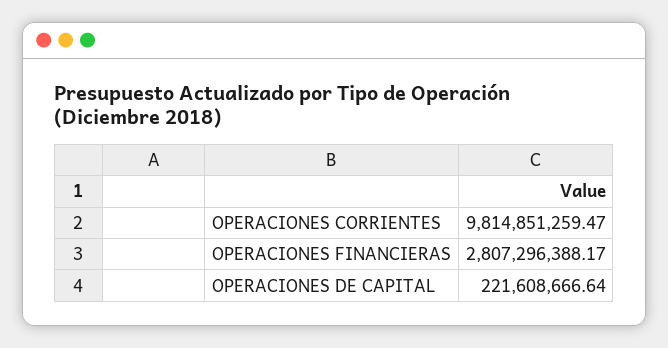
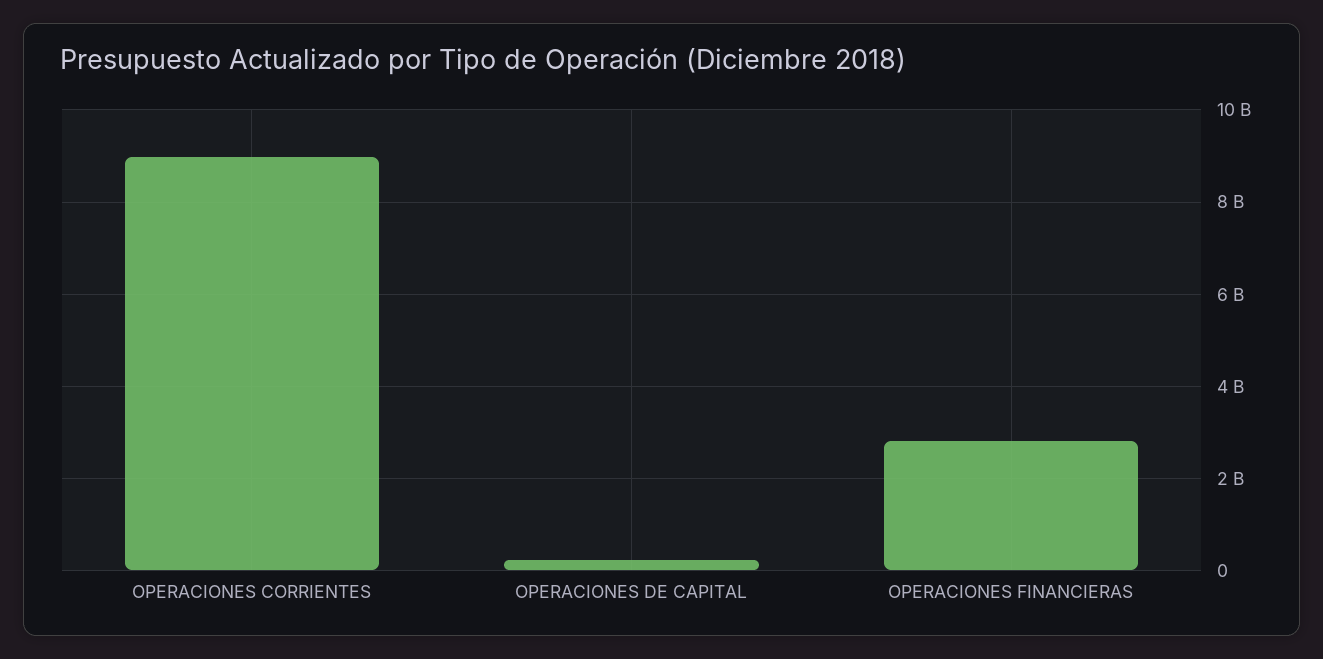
  {
-   "OPERACIONES CORRIENTES": 9814851259.47,
+   "OPERACIONES CORRIENTES": 9000000000,
    "OPERACIONES FINANCIERAS": 2807296388.17,
    "OPERACIONES DE CAPITAL": 221608666.64
  }

